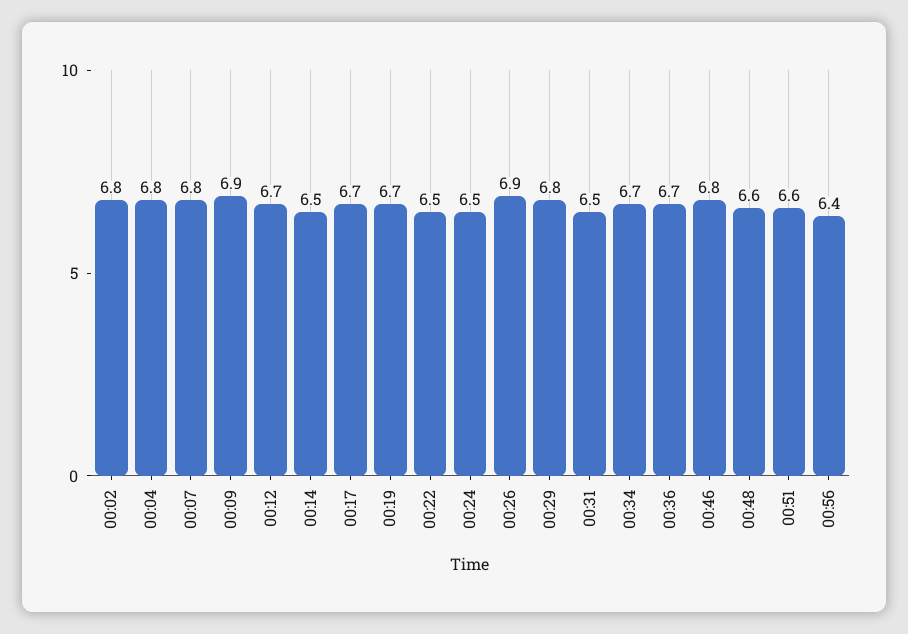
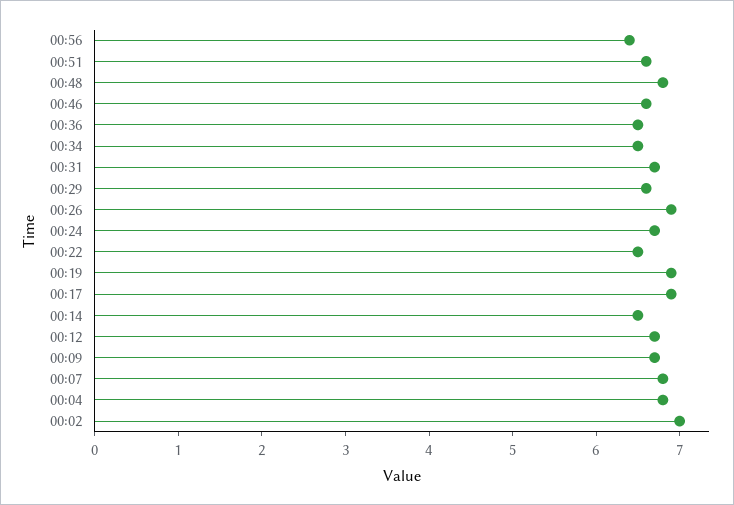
  {
-   "00:02": 6.8,
+   "00:02": 7,
    "00:04": 6.8,
    "00:07": 6.8,
-   "00:09": 6.9,
+   "00:09": 6.7,
    "00:12": 6.7,
    "00:14": 6.5,
-   "00:17": 6.7,
+   "00:17": 6.9,
-   "00:19": 6.7,
+   "00:19": 6.9,
    "00:22": 6.5,
-   "00:24": 6.5,
+   "00:24": 6.7,
    "00:26": 6.9,
-   "00:29": 6.8,
+   "00:29": 6.6,
-   "00:31": 6.5,
+   "00:31": 6.7,
-   "00:34": 6.7,
+   "00:34": 6.5,
-   "00:36": 6.7,
+   "00:36": 6.5,
-   "00:46": 6.8,
+   "00:46": 6.6,
-   "00:48": 6.6,
+   "00:48": 6.8,
    "00:51": 6.6,
    "00:56": 6.4
  }

